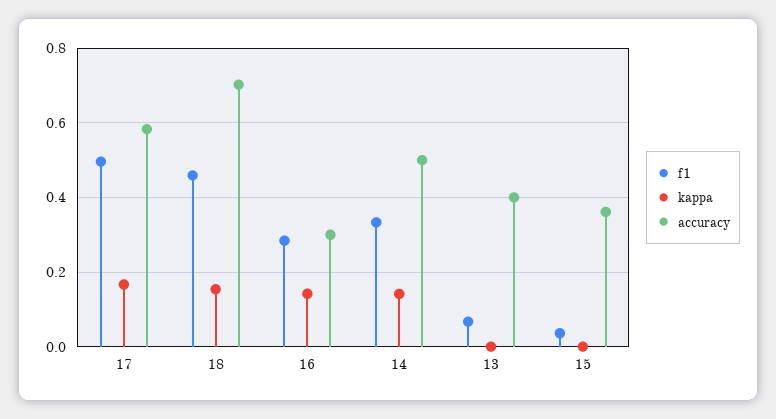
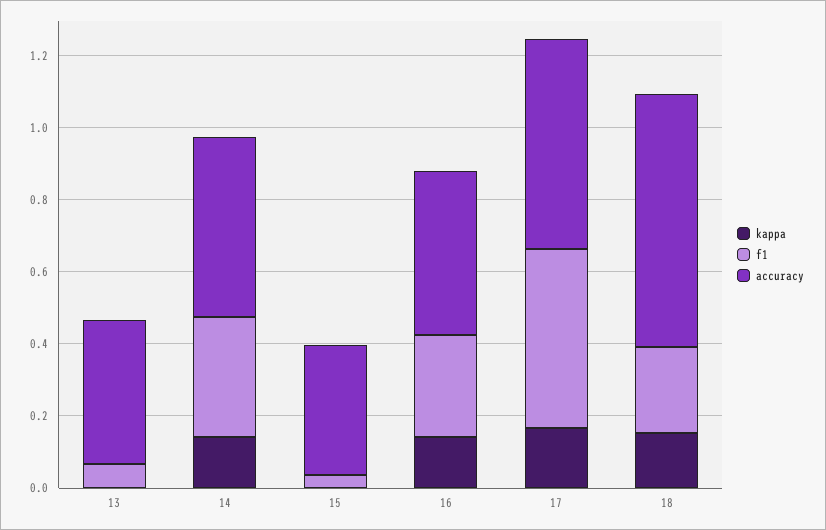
  {
    "f1": {
      "17": 0.5,
-     "18": 0.46,
+     "18": 0.25,
      "16": 0.28,
      "14": 0.34,
      "13": 0.06,
      "15": 0.04
    },
    "kappa": {
      "17": 0.16,
      "18": 0.16,
      "16": 0.14,
      "14": 0.14,
      "13": 0,
      "15": 0
    },
    "accuracy": {
      "17": 0.58,
      "18": 0.7,
-     "16": 0.3,
+     "16": 0.45,
      "14": 0.5,
      "13": 0.4,
      "15": 0.36
    }
  }

